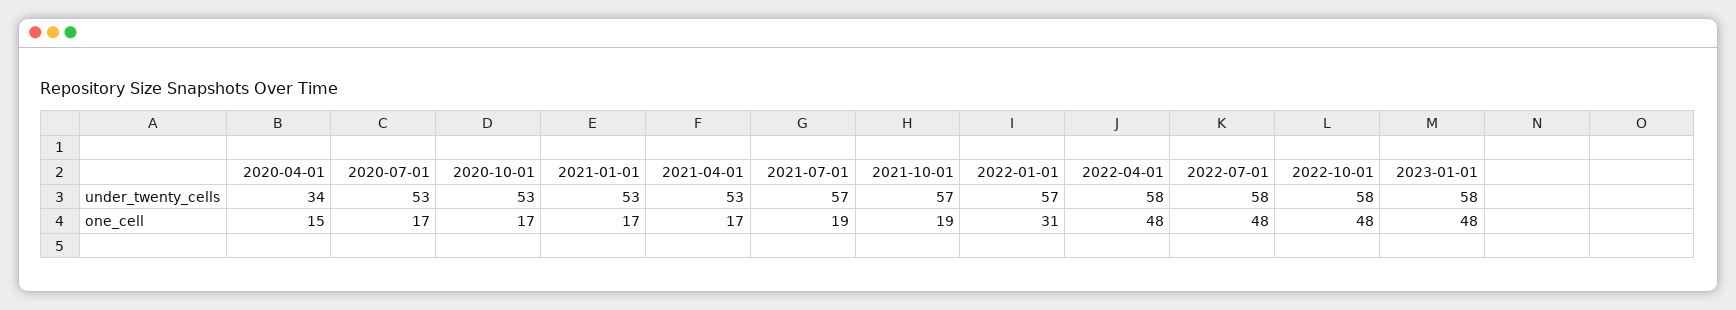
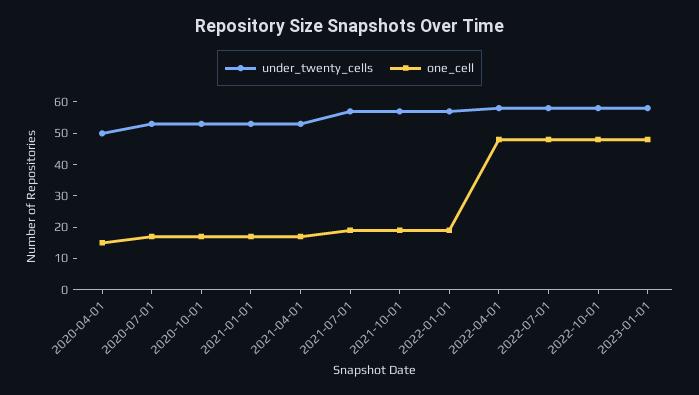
  {
    "under_twenty_cells": {
-     "2020-04-01": 34,
+     "2020-04-01": 50,
      "2020-07-01": 53,
      "2020-10-01": 53,
      "2021-01-01": 53,
      "2021-04-01": 53,
      "2021-07-01": 57,
      "2021-10-01": 57,
      "2022-01-01": 57,
      "2022-04-01": 58,
      "2022-07-01": 58,
      "2022-10-01": 58,
      "2023-01-01": 58
    },
    "one_cell": {
      "2020-04-01": 15,
      "2020-07-01": 17,
      "2020-10-01": 17,
      "2021-01-01": 17,
      "2021-04-01": 17,
      "2021-07-01": 19,
      "2021-10-01": 19,
-     "2022-01-01": 31,
+     "2022-01-01": 20,
      "2022-04-01": 48,
      "2022-07-01": 48,
      "2022-10-01": 48,
      "2023-01-01": 48
    }
  }

